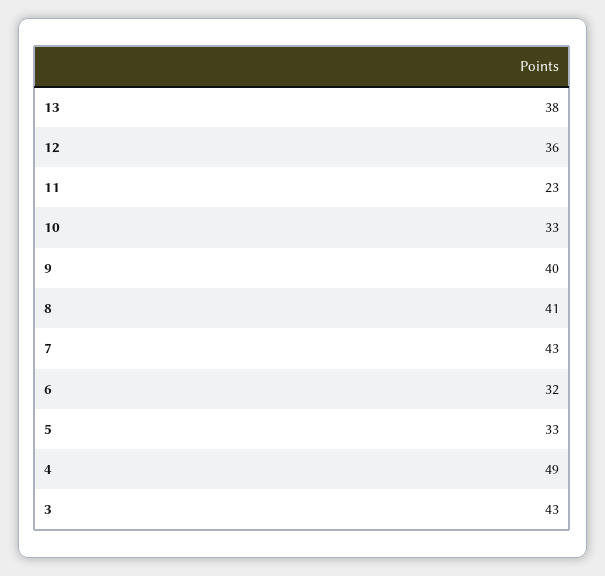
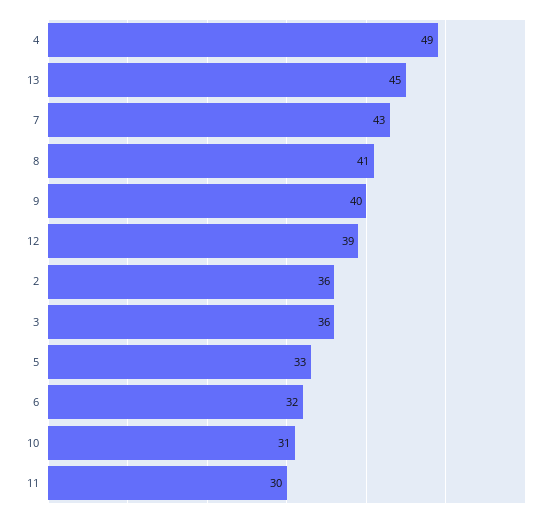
  {
-   "13": 38,
+   "13": 45,
-   "12": 36,
+   "12": 39,
-   "11": 23,
+   "11": 30,
-   "10": 33,
+   "10": 31,
    "9": 40,
    "8": 41,
    "7": 43,
    "6": 32,
    "5": 33,
    "4": 49,
-   "3": 43
+   "3": 36,
+   "2": 36
  }

